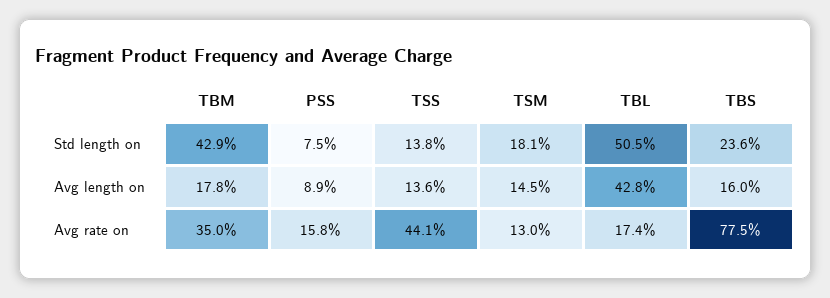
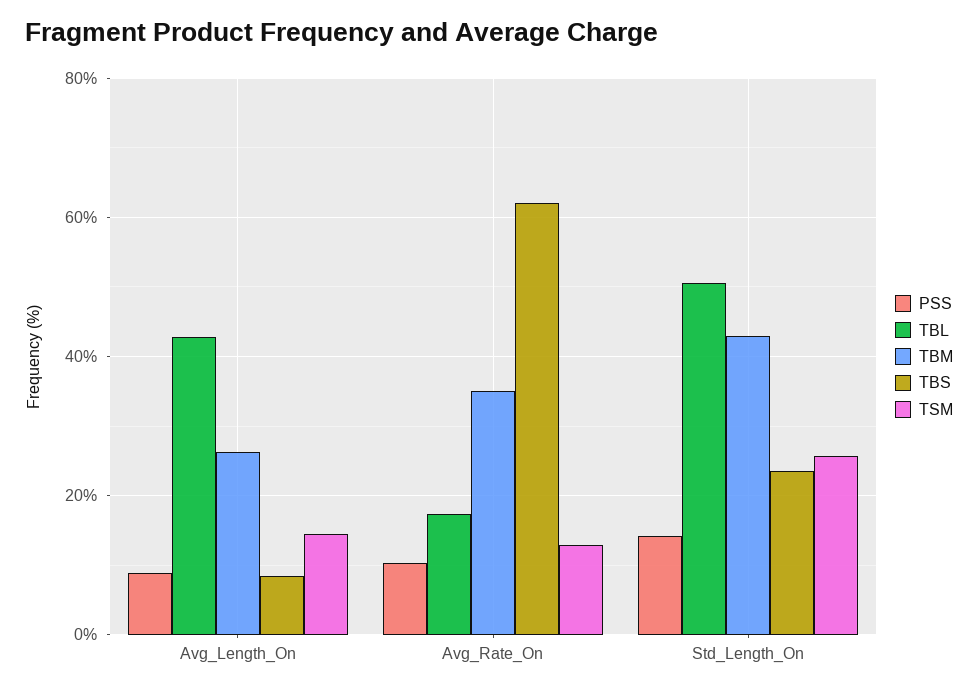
  {
    "TBM": {
      "Std length on": 42.9,
-     "Avg length on": 17.8,
+     "Avg length on": 26,
      "Avg rate on": 35
    },
    "PSS": {
-     "Std length on": 7.5,
+     "Std length on": 14,
      "Avg length on": 8.9,
-     "Avg rate on": 15.8
+     "Avg rate on": 10
    },
-   "TSS": {
-     "Std length on": 13.8,
-     "Avg length on": 13.6,
-     "Avg rate on": 44.1
-   },
    "TSM": {
-     "Std length on": 18.1,
+     "Std length on": 26,
      "Avg length on": 14.5,
      "Avg rate on": 13
    },
    "TBL": {
      "Std length on": 50.5,
      "Avg length on": 42.8,
      "Avg rate on": 17.4
    },
    "TBS": {
      "Std length on": 23.6,
-     "Avg length on": 16,
+     "Avg length on": 8,
-     "Avg rate on": 77.5
+     "Avg rate on": 62
    }
  }

